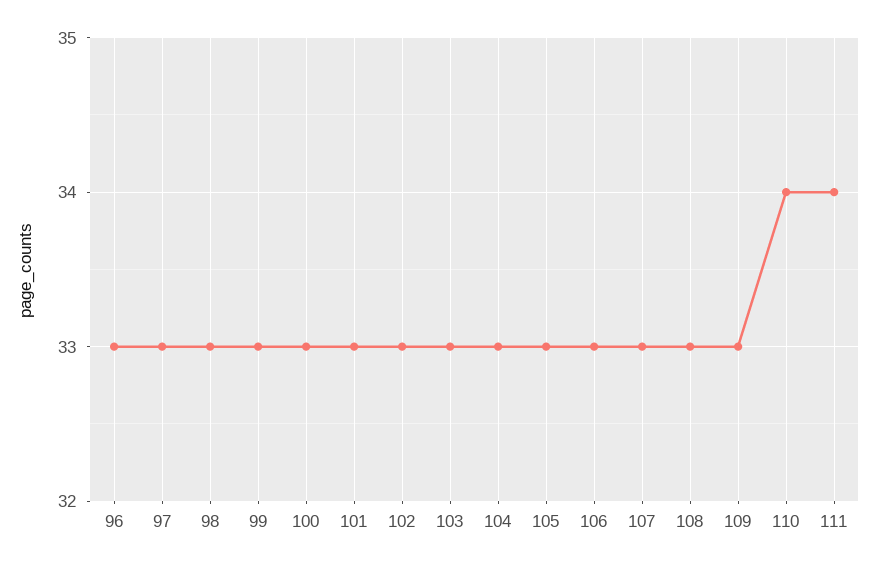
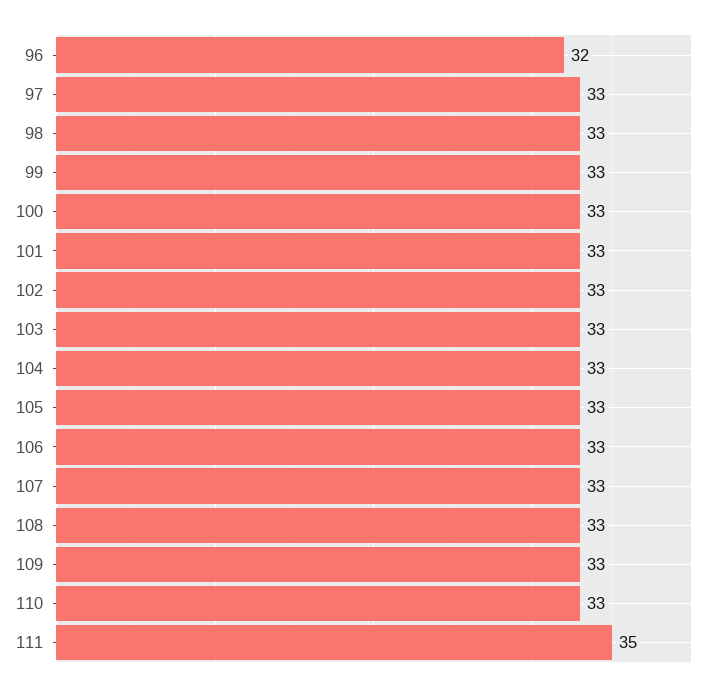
  {
-   "96": 33,
+   "96": 32,
    "97": 33,
    "98": 33,
    "99": 33,
    "100": 33,
    "101": 33,
    "102": 33,
    "103": 33,
    "104": 33,
    "105": 33,
    "106": 33,
    "107": 33,
    "108": 33,
    "109": 33,
-   "110": 34,
+   "110": 33,
-   "111": 34
+   "111": 35
  }

